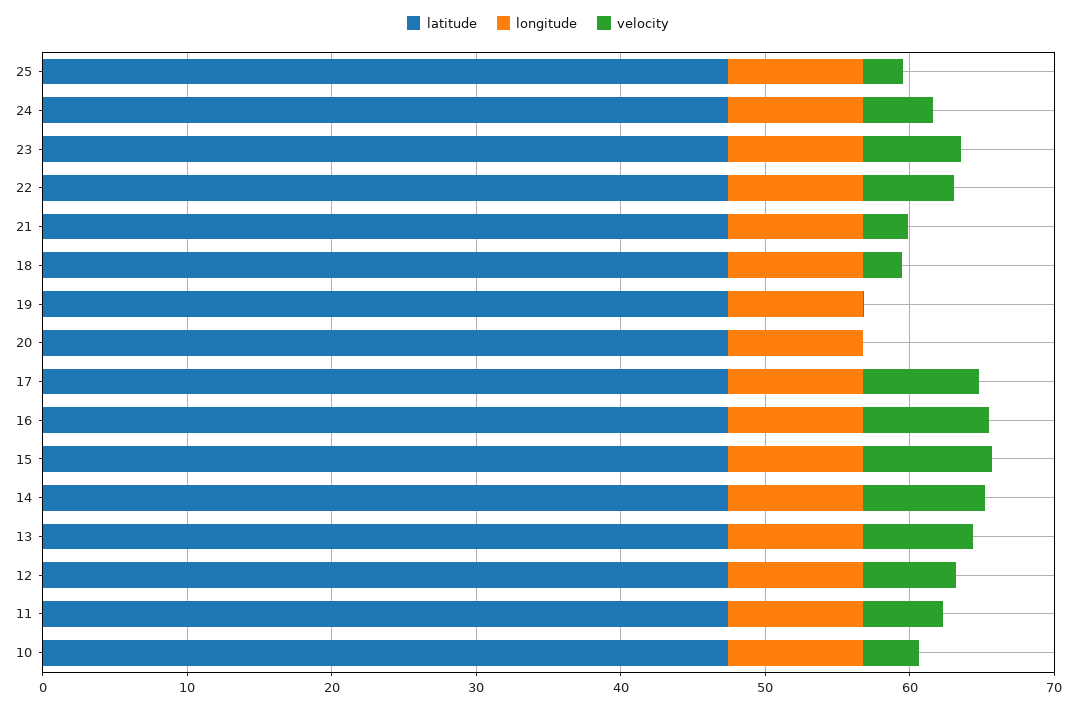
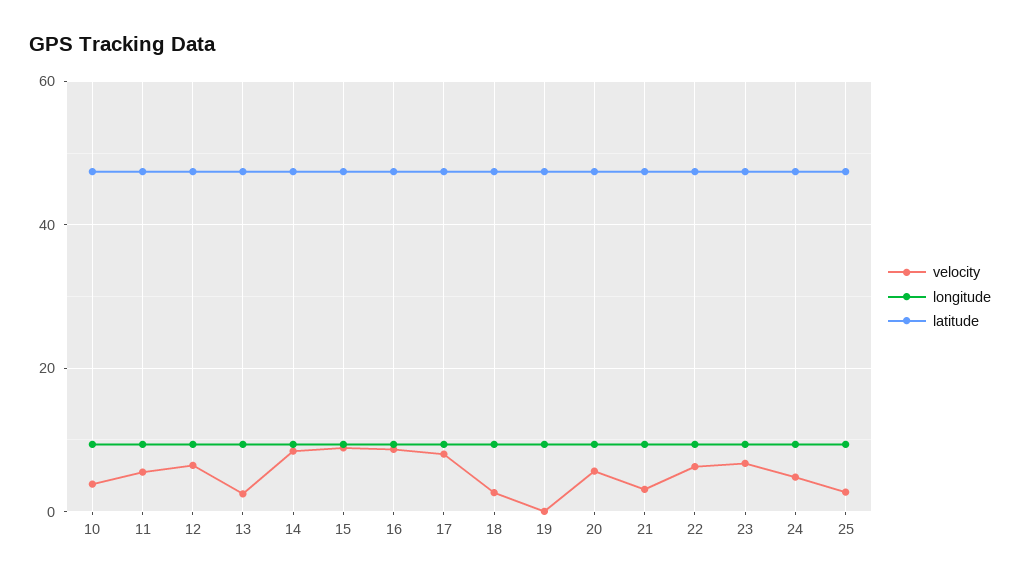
  {
    "latitude": {
      "25": 48,
      "24": 48,
      "23": 48,
      "22": 48,
      "21": 48,
      "18": 48,
      "19": 48,
      "20": 48,
      "17": 48,
      "16": 48,
      "15": 48,
      "14": 48,
      "13": 48,
      "12": 48,
      "11": 48,
      "10": 48
    },
    "longitude": {
      "25": 10,
      "24": 10,
      "23": 10,
      "22": 10,
      "21": 10,
      "18": 10,
      "19": 10,
      "20": 10,
      "17": 10,
      "16": 10,
      "15": 10,
      "14": 10,
      "13": 10,
      "12": 10,
      "11": 10,
      "10": 10
    },
    "velocity": {
      "25": 2,
      "24": 4,
      "23": 6,
      "22": 6,
      "21": 4,
      "18": 2,
      "19": 0,
-     "20": 0,
+     "20": 6,
      "17": 8,
      "16": 8,
      "15": 8,
      "14": 8,
-     "13": 8,
+     "13": 2,
      "12": 6,
      "11": 6,
      "10": 4
    }
  }

